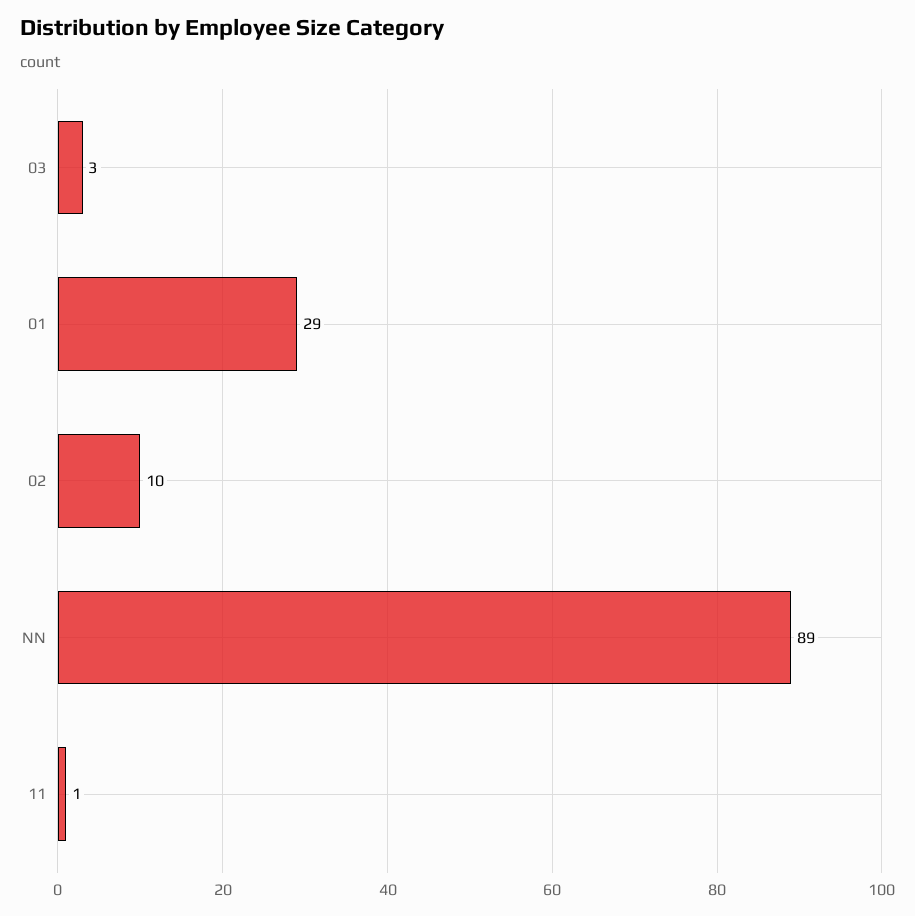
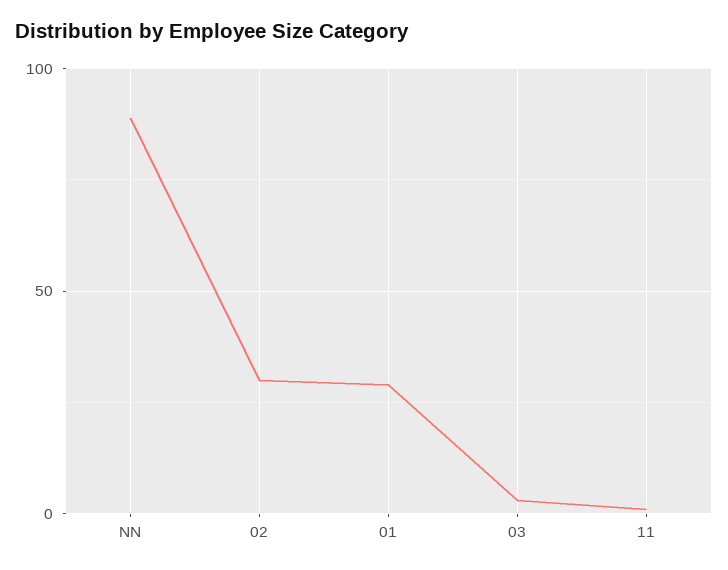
  {
    "03": 3,
    "01": 29,
-   "02": 10,
+   "02": 30,
    "NN": 89,
    "11": 1
  }

